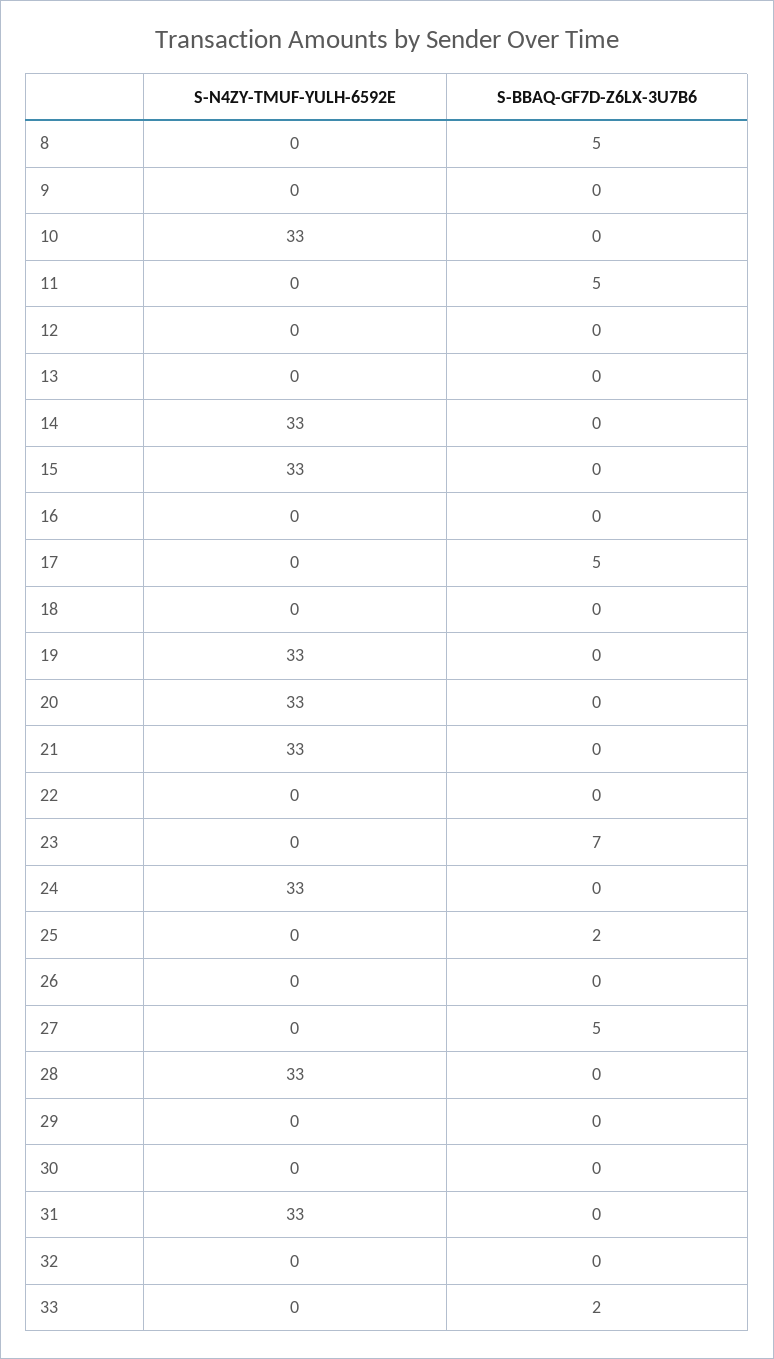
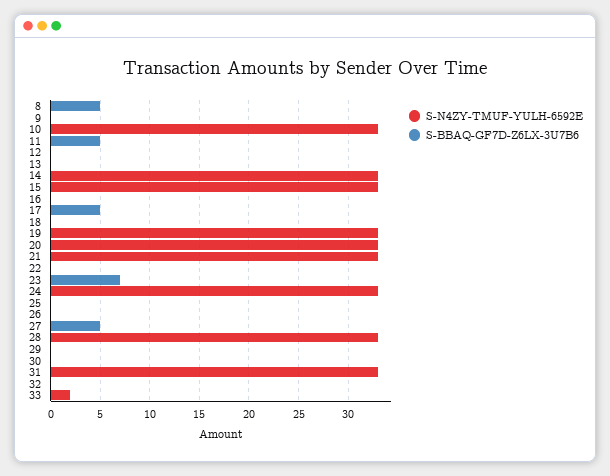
  {
    "S-N4ZY-TMUF-YULH-6592E": {
      "8": 0,
      "9": 0,
      "10": 33,
      "11": 0,
      "12": 0,
      "13": 0,
      "14": 33,
      "15": 33,
      "16": 0,
      "17": 0,
      "18": 0,
      "19": 33,
      "20": 33,
      "21": 33,
      "22": 0,
      "23": 0,
      "24": 33,
      "25": 0,
      "26": 0,
      "27": 0,
      "28": 33,
      "29": 0,
      "30": 0,
      "31": 33,
      "32": 0,
-     "33": 0
+     "33": 2
    },
    "S-BBAQ-GF7D-Z6LX-3U7B6": {
      "8": 5,
      "9": 0,
      "10": 0,
      "11": 5,
      "12": 0,
      "13": 0,
      "14": 0,
      "15": 0,
      "16": 0,
      "17": 5,
      "18": 0,
      "19": 0,
      "20": 0,
      "21": 0,
      "22": 0,
      "23": 7,
      "24": 0,
-     "25": 2,
+     "25": 0,
      "26": 0,
      "27": 5,
      "28": 0,
      "29": 0,
      "30": 0,
      "31": 0,
      "32": 0,
-     "33": 2
+     "33": 0
    }
  }

